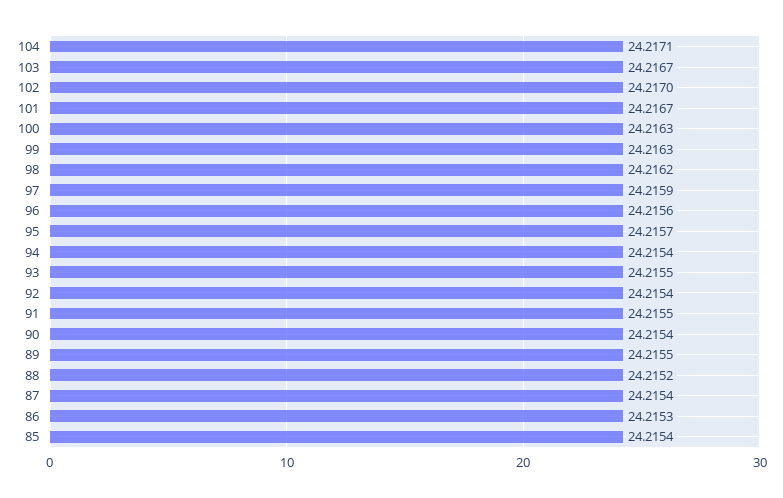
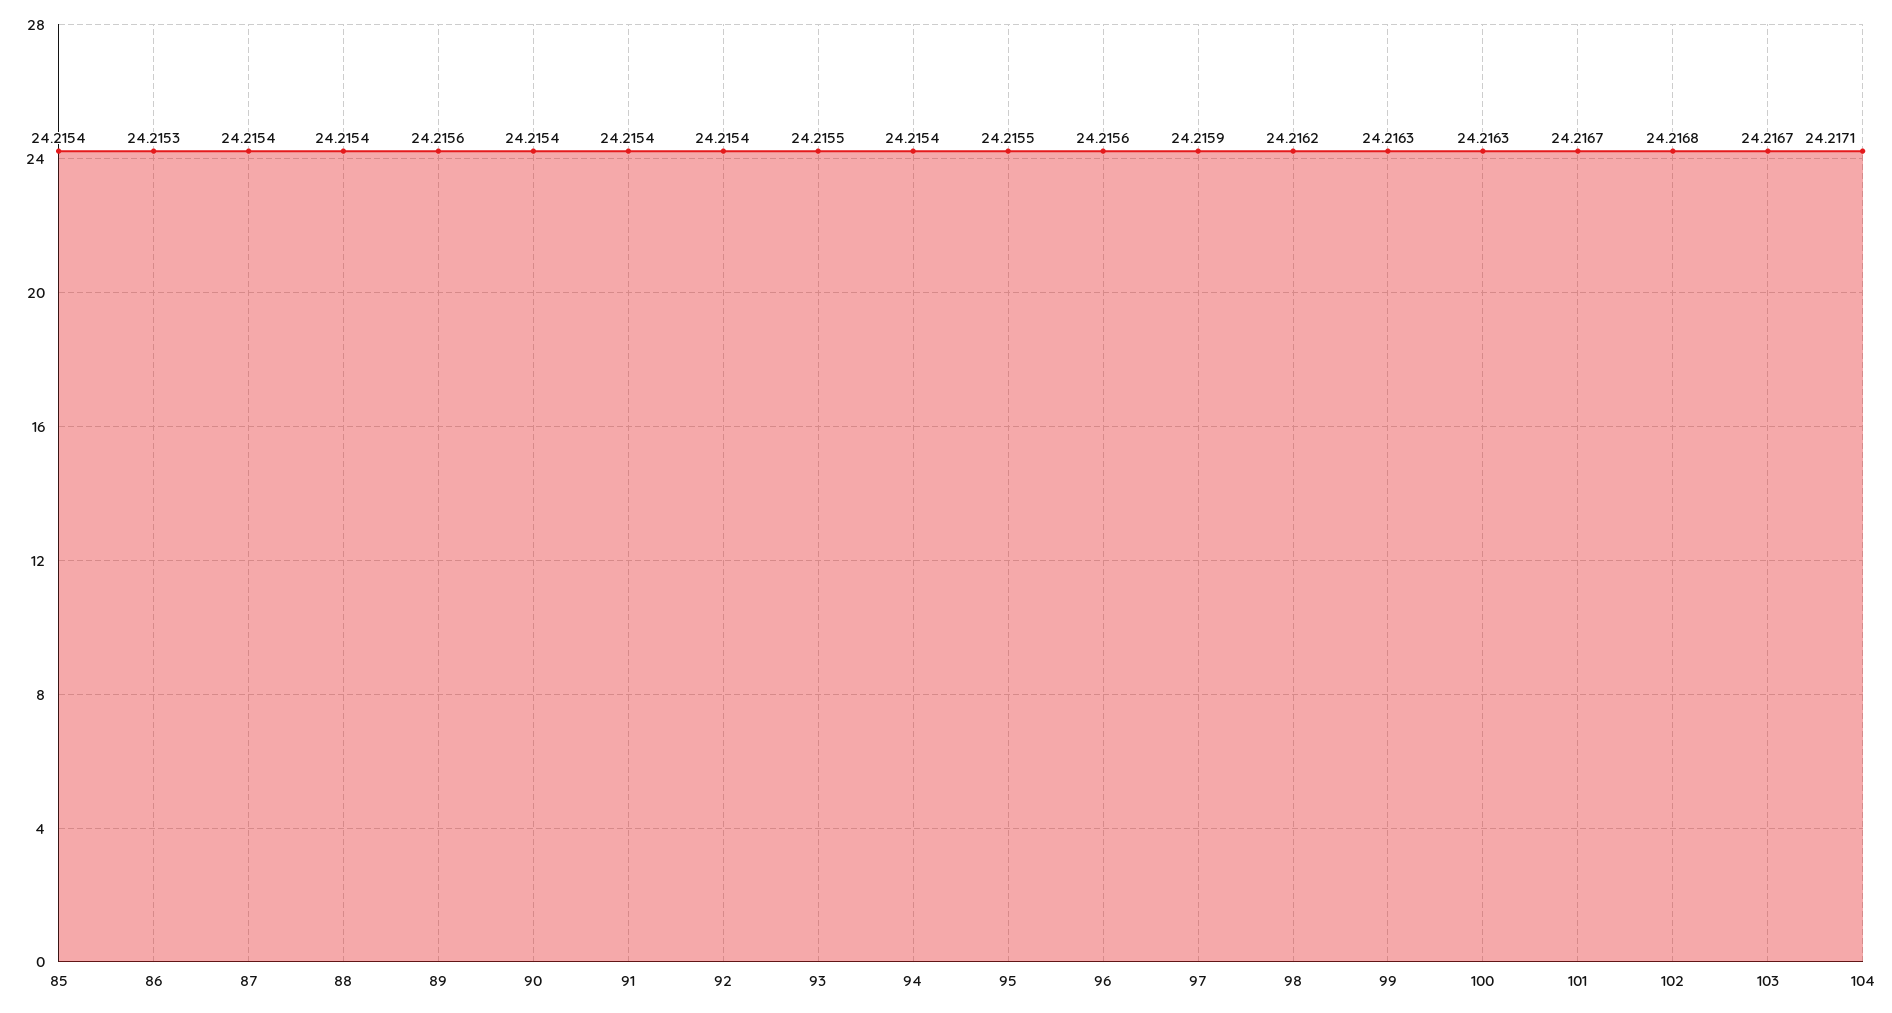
  {
    "104": 24.2171,
    "103": 24.2167,
-   "102": 24.217,
+   "102": 24.2168,
    "101": 24.2167,
    "100": 24.2163,
    "99": 24.2163,
    "98": 24.2162,
    "97": 24.2159,
    "96": 24.2156,
-   "95": 24.2157,
+   "95": 24.2155,
    "94": 24.2154,
    "93": 24.2155,
    "92": 24.2154,
-   "91": 24.2155,
+   "91": 24.2154,
    "90": 24.2154,
-   "89": 24.2155,
+   "89": 24.2156,
-   "88": 24.2152,
+   "88": 24.2154,
    "87": 24.2154,
    "86": 24.2153,
    "85": 24.2154
  }

